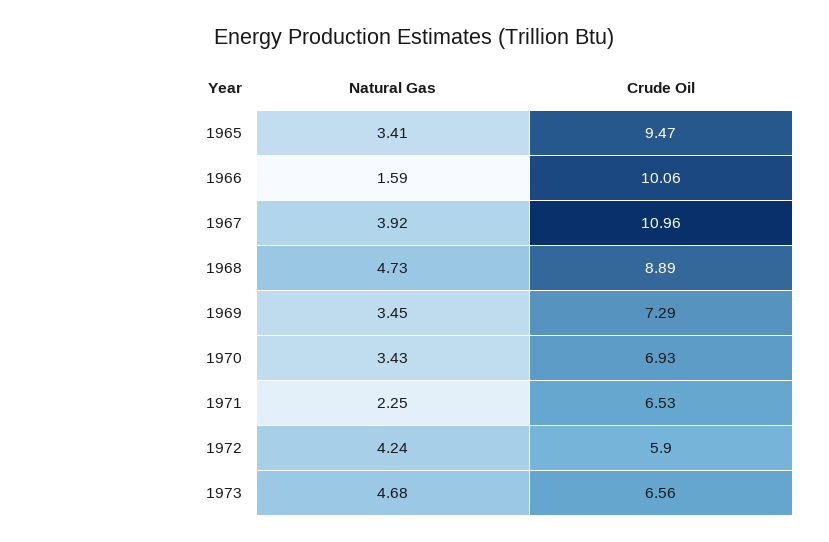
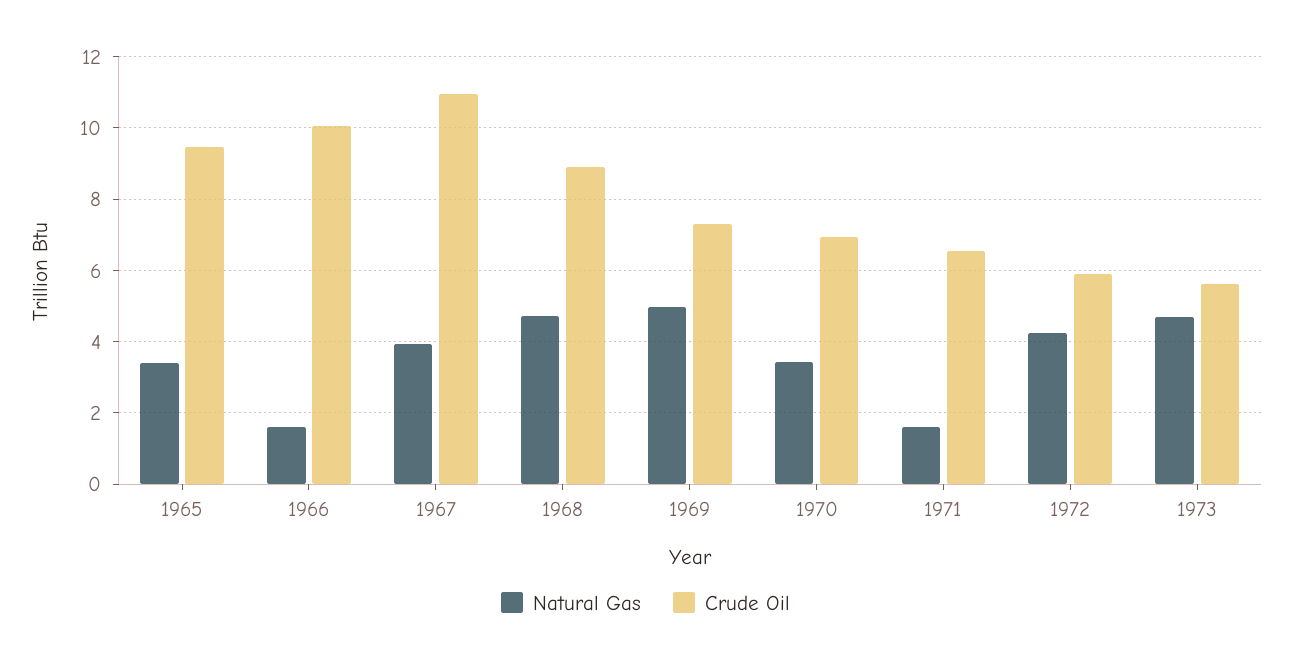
  {
    "Natural Gas": {
      "1965": 3.41,
      "1966": 1.59,
      "1967": 3.92,
      "1968": 4.73,
-     "1969": 3.45,
+     "1969": 5,
      "1970": 3.43,
-     "1971": 2.25,
+     "1971": 1.6,
      "1972": 4.24,
      "1973": 4.68
    },
    "Crude Oil": {
      "1965": 9.47,
      "1966": 10.06,
      "1967": 10.96,
      "1968": 8.89,
      "1969": 7.29,
      "1970": 6.93,
      "1971": 6.53,
      "1972": 5.9,
-     "1973": 6.56
+     "1973": 5.6
    }
  }

